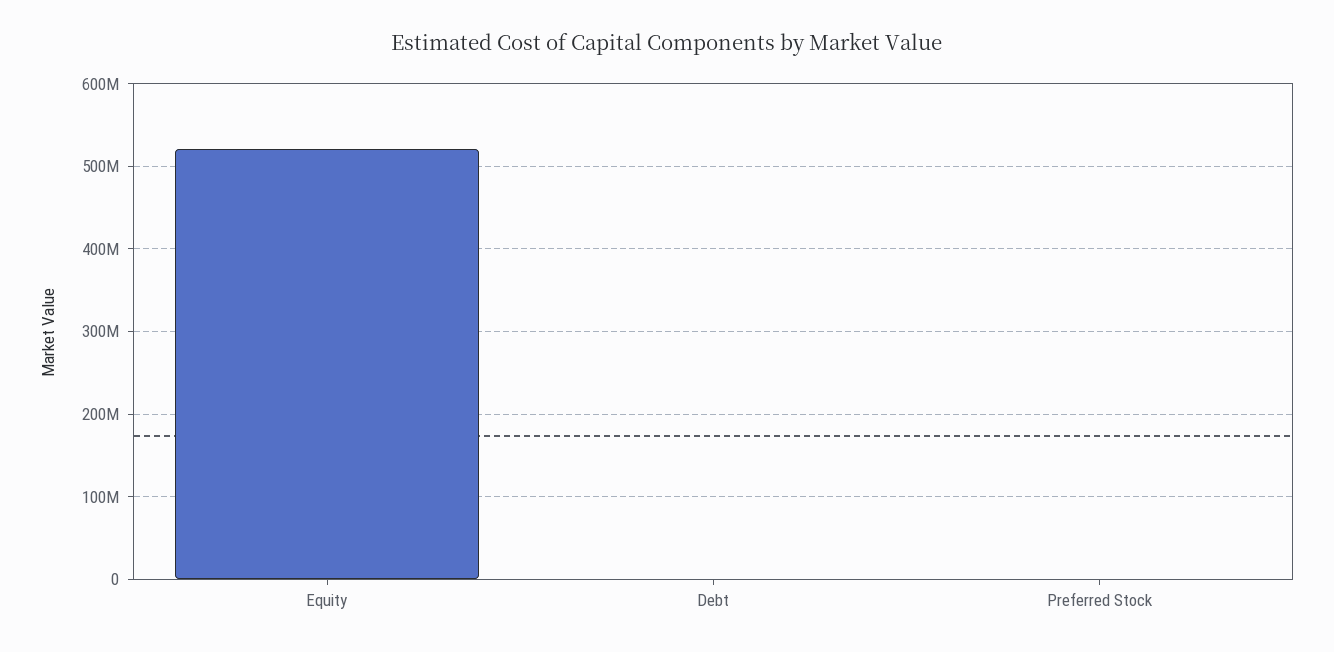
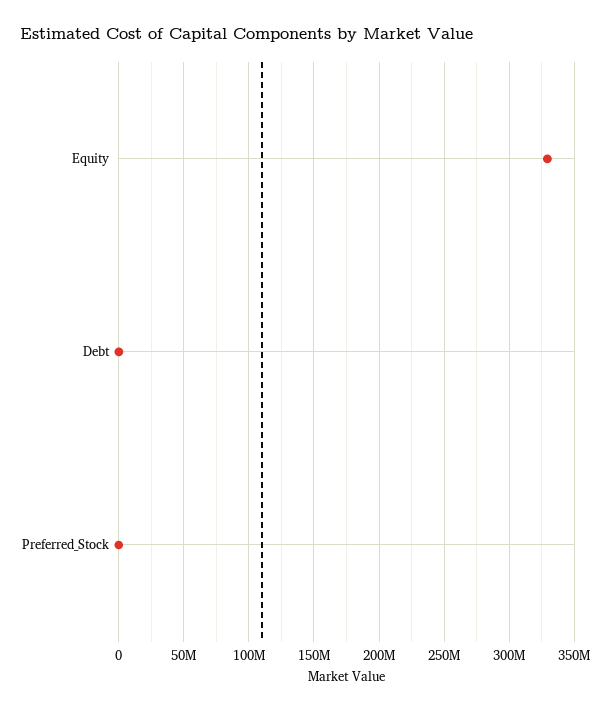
  {
-   "Equity": 520000000,
+   "Equity": 330000000,
    "Debt": 0,
    "Preferred Stock": 0
  }

